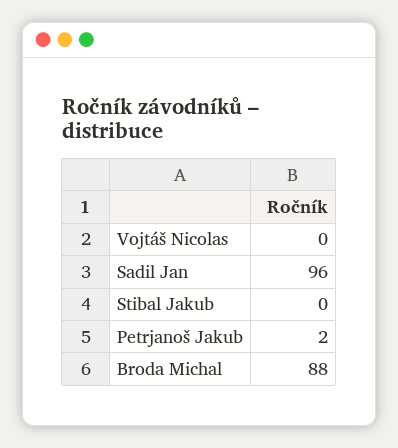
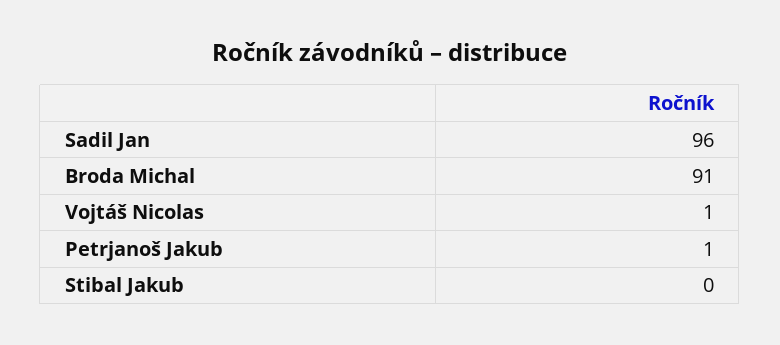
  {
-   "Vojtáš Nicolas": 0,
+   "Vojtáš Nicolas": 1,
    "Sadil Jan": 96,
    "Stibal Jakub": 0,
-   "Petrjanoš Jakub": 2,
+   "Petrjanoš Jakub": 1,
-   "Broda Michal": 88
+   "Broda Michal": 91
  }

